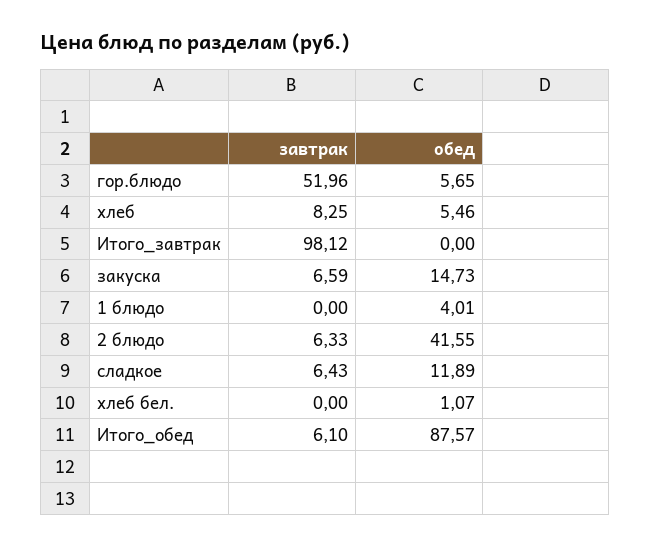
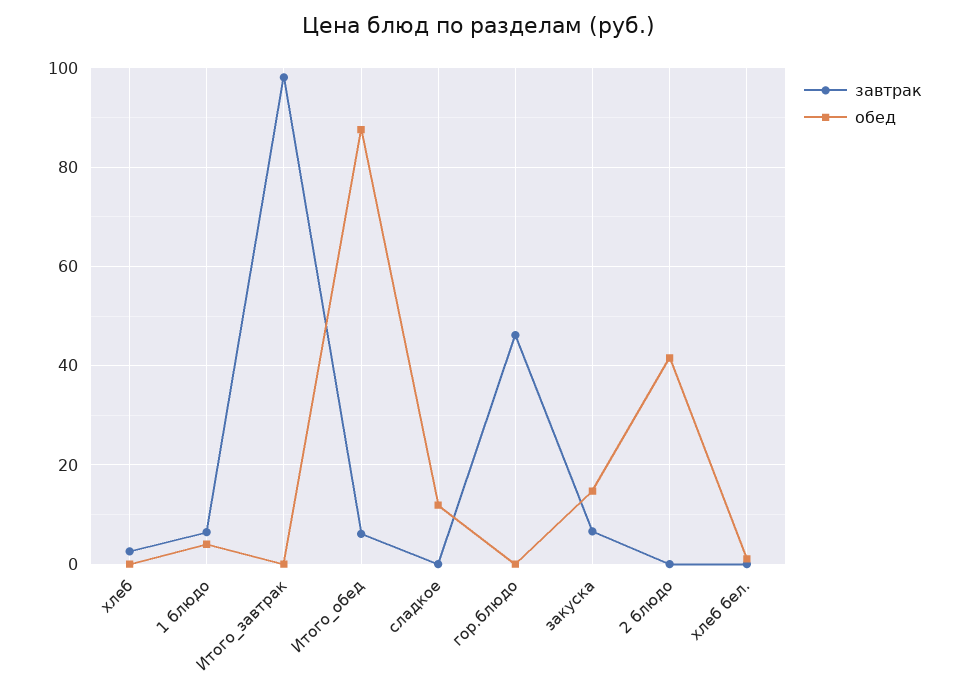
  {
    "завтрак": {
-     "гор.блюдо": 51.96,
+     "гор.блюдо": 46,
-     "хлеб": 8.25,
+     "хлеб": 2,
      "Итого_завтрак": 98.12,
      "закуска": 6.59,
-     "1 блюдо": 0,
+     "1 блюдо": 6,
-     "2 блюдо": 6.33,
+     "2 блюдо": 0,
-     "сладкое": 6.43,
+     "сладкое": 0,
      "хлеб бел.": 0,
      "Итого_обед": 6.1
    },
    "обед": {
-     "гор.блюдо": 5.65,
+     "гор.блюдо": 0,
-     "хлеб": 5.46,
+     "хлеб": 0,
      "Итого_завтрак": 0,
      "закуска": 14.73,
      "1 блюдо": 4.01,
      "2 блюдо": 41.55,
      "сладкое": 11.89,
      "хлеб бел.": 1.07,
      "Итого_обед": 87.57
    }
  }

